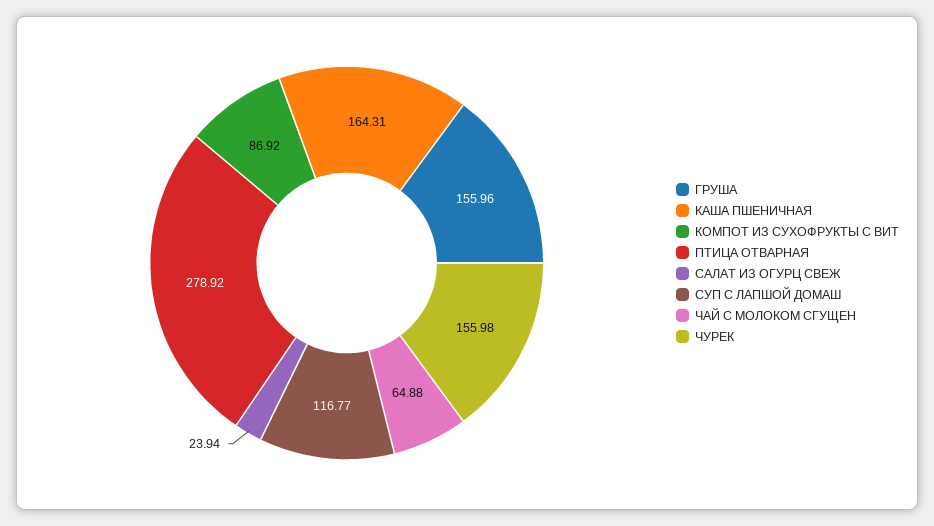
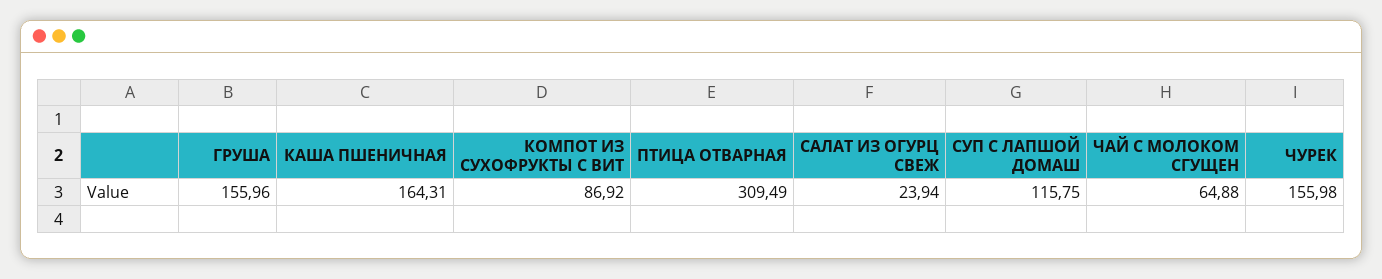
  {
    "ГРУША": 155.96,
    "КАША ПШЕНИЧНАЯ": 164.31,
    "КОМПОТ ИЗ СУХОФРУКТЫ С ВИТ": 86.92,
-   "ПТИЦА ОТВАРНАЯ": 278.92,
+   "ПТИЦА ОТВАРНАЯ": 309.49,
    "САЛАТ ИЗ ОГУРЦ СВЕЖ": 23.94,
-   "СУП С ЛАПШОЙ ДОМАШ": 116.77,
+   "СУП С ЛАПШОЙ ДОМАШ": 115.75,
    "ЧАЙ С МОЛОКОМ СГУЩЕН": 64.88,
    "ЧУРЕК": 155.98
  }

